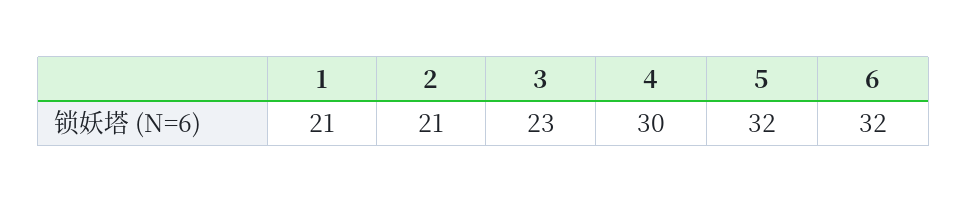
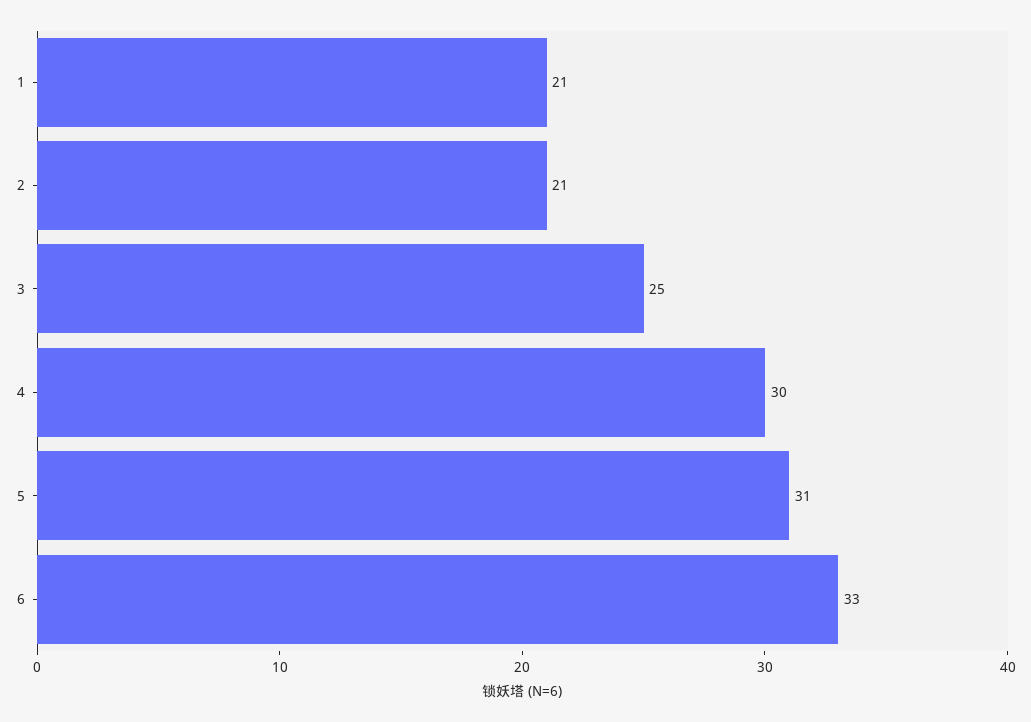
  {
    "1": 21,
    "2": 21,
-   "3": 23,
+   "3": 25,
    "4": 30,
-   "5": 32,
+   "5": 31,
-   "6": 32
+   "6": 33
  }

